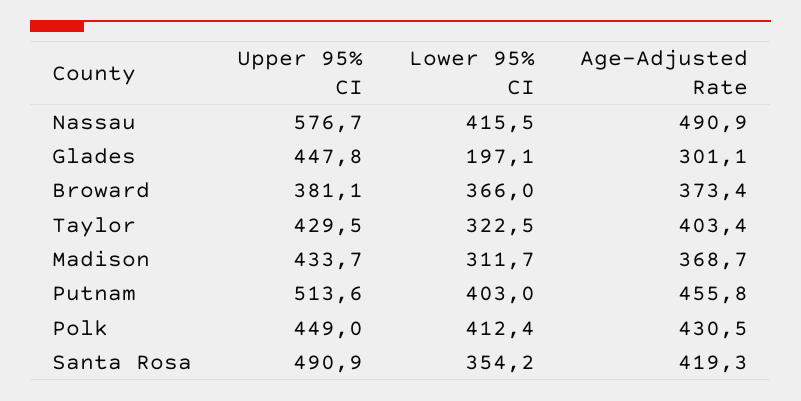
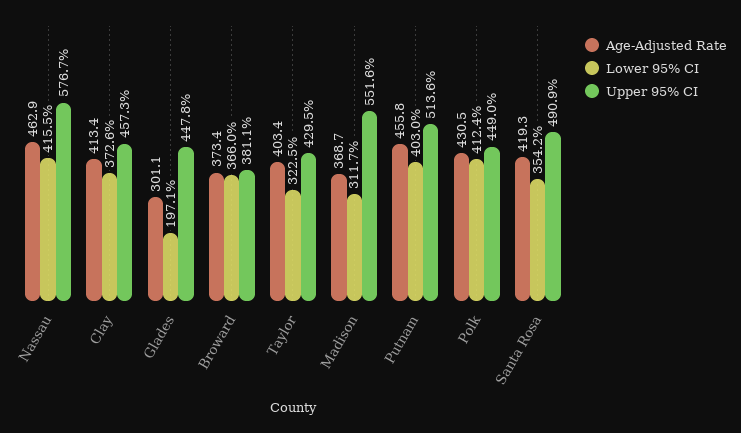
  {
    "Upper 95% CI": {
      "Nassau": 576.7,
      "Glades": 447.8,
      "Broward": 381.1,
      "Taylor": 429.5,
-     "Madison": 433.7,
+     "Madison": 551.6,
      "Putnam": 513.6,
      "Polk": 449,
-     "Santa Rosa": 490.9
+     "Santa Rosa": 490.9,
+     "Clay": 457.3
    },
    "Lower 95% CI": {
      "Nassau": 415.5,
      "Glades": 197.1,
      "Broward": 366,
      "Taylor": 322.5,
      "Madison": 311.7,
      "Putnam": 403,
      "Polk": 412.4,
-     "Santa Rosa": 354.2
+     "Santa Rosa": 354.2,
+     "Clay": 372.6
    },
    "Age-Adjusted Rate": {
-     "Nassau": 490.9,
+     "Nassau": 462.9,
      "Glades": 301.1,
      "Broward": 373.4,
      "Taylor": 403.4,
      "Madison": 368.7,
      "Putnam": 455.8,
      "Polk": 430.5,
-     "Santa Rosa": 419.3
+     "Santa Rosa": 419.3,
+     "Clay": 413.4
    }
  }

